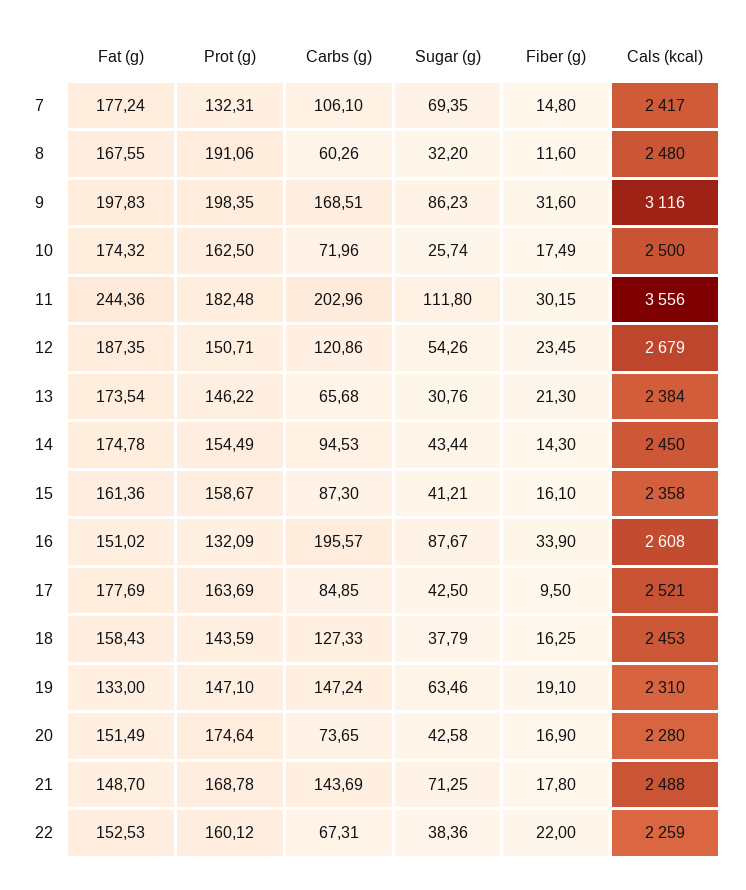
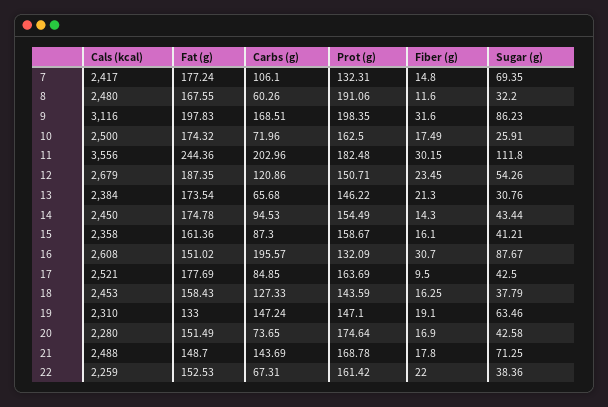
  {
    "Fat (g)": {
      "7": 177.24,
      "8": 167.55,
      "9": 197.83,
      "10": 174.32,
      "11": 244.36,
      "12": 187.35,
      "13": 173.54,
      "14": 174.78,
      "15": 161.36,
      "16": 151.02,
      "17": 177.69,
      "18": 158.43,
      "19": 133,
      "20": 151.49,
      "21": 148.7,
      "22": 152.53
    },
    "Prot (g)": {
      "7": 132.31,
      "8": 191.06,
      "9": 198.35,
      "10": 162.5,
      "11": 182.48,
      "12": 150.71,
      "13": 146.22,
      "14": 154.49,
      "15": 158.67,
      "16": 132.09,
      "17": 163.69,
      "18": 143.59,
      "19": 147.1,
      "20": 174.64,
      "21": 168.78,
-     "22": 160.12
+     "22": 161.42
    },
    "Carbs (g)": {
      "7": 106.1,
      "8": 60.26,
      "9": 168.51,
      "10": 71.96,
      "11": 202.96,
      "12": 120.86,
      "13": 65.68,
      "14": 94.53,
      "15": 87.3,
      "16": 195.57,
      "17": 84.85,
      "18": 127.33,
      "19": 147.24,
      "20": 73.65,
      "21": 143.69,
      "22": 67.31
    },
    "Sugar (g)": {
      "7": 69.35,
      "8": 32.2,
      "9": 86.23,
-     "10": 25.74,
+     "10": 25.91,
      "11": 111.8,
      "12": 54.26,
      "13": 30.76,
      "14": 43.44,
      "15": 41.21,
      "16": 87.67,
      "17": 42.5,
      "18": 37.79,
      "19": 63.46,
      "20": 42.58,
      "21": 71.25,
      "22": 38.36
    },
    "Fiber (g)": {
      "7": 14.8,
      "8": 11.6,
      "9": 31.6,
      "10": 17.49,
      "11": 30.15,
      "12": 23.45,
      "13": 21.3,
      "14": 14.3,
      "15": 16.1,
-     "16": 33.9,
+     "16": 30.7,
      "17": 9.5,
      "18": 16.25,
      "19": 19.1,
      "20": 16.9,
      "21": 17.8,
      "22": 22
    },
    "Cals (kcal)": {
      "7": 2417,
      "8": 2480,
      "9": 3116,
      "10": 2500,
      "11": 3556,
      "12": 2679,
      "13": 2384,
      "14": 2450,
      "15": 2358,
      "16": 2608,
      "17": 2521,
      "18": 2453,
      "19": 2310,
      "20": 2280,
      "21": 2488,
      "22": 2259
    }
  }

